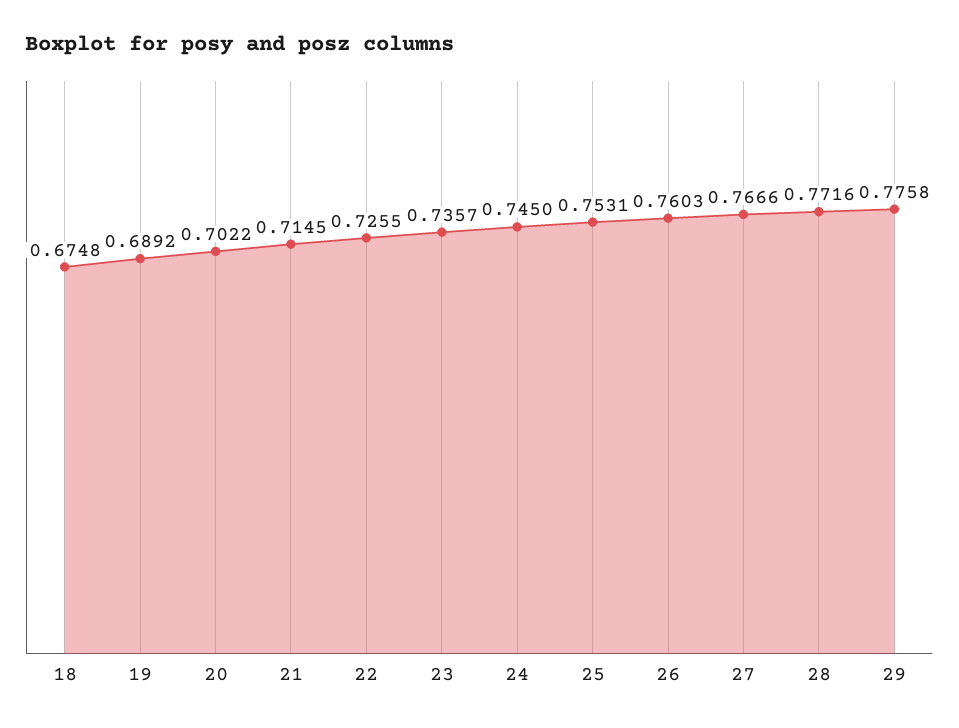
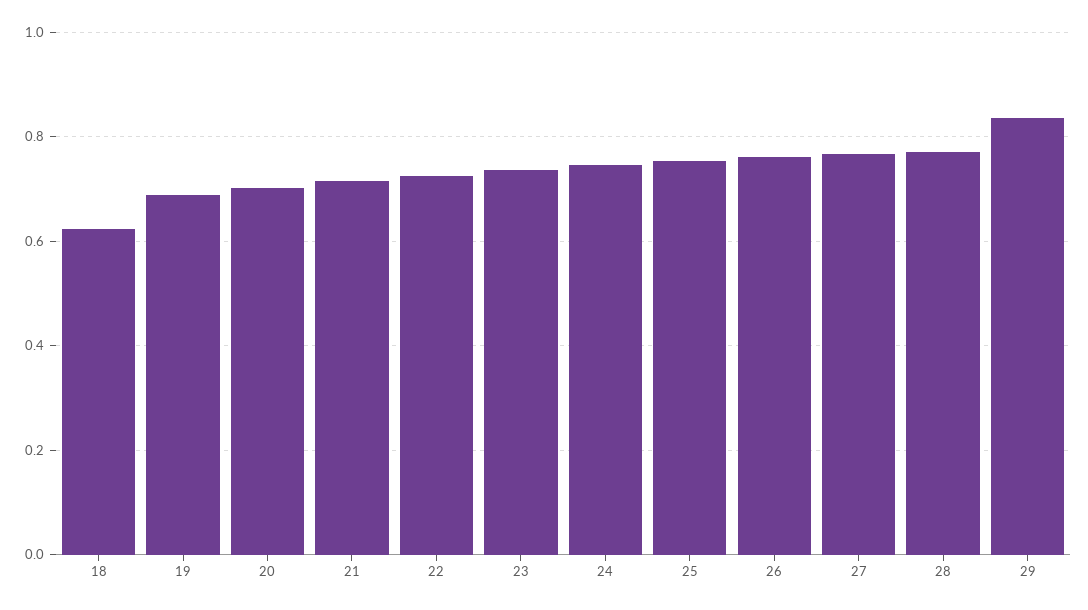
  {
-   "18": 0.6748,
+   "18": 0.62,
    "19": 0.6892,
    "20": 0.7022,
    "21": 0.7145,
    "22": 0.7255,
    "23": 0.7357,
    "24": 0.745,
    "25": 0.7531,
    "26": 0.7603,
    "27": 0.7666,
    "28": 0.7716,
-   "29": 0.7758
+   "29": 0.84
  }

